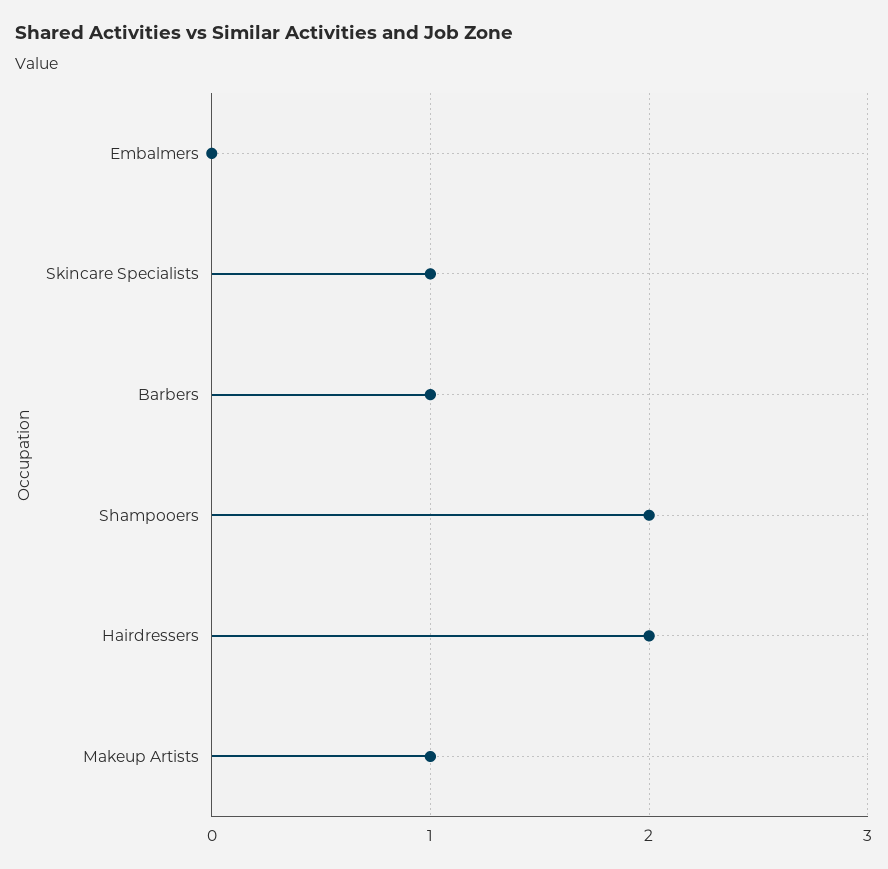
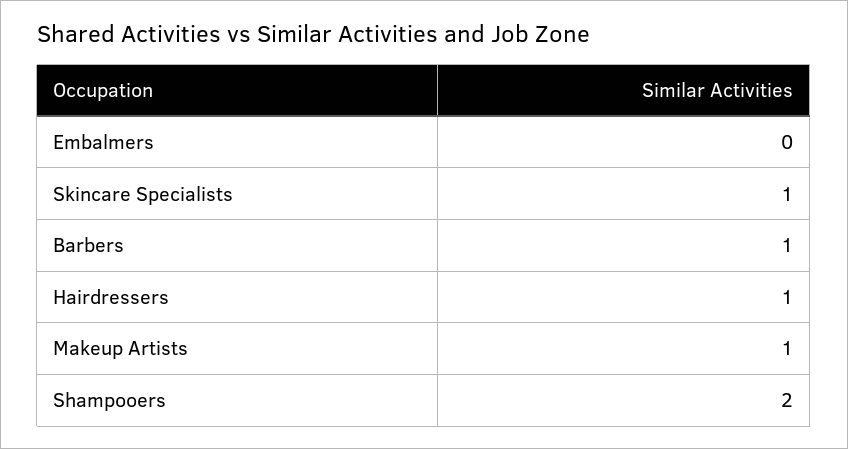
  {
    "Embalmers": 0,
    "Skincare Specialists": 1,
    "Barbers": 1,
    "Shampooers": 2,
-   "Hairdressers": 2,
+   "Hairdressers": 1,
    "Makeup Artists": 1
  }

